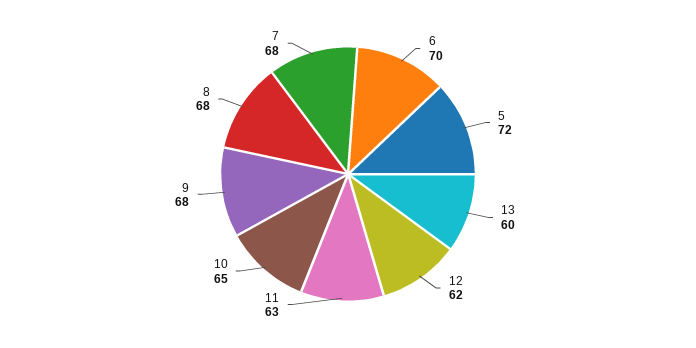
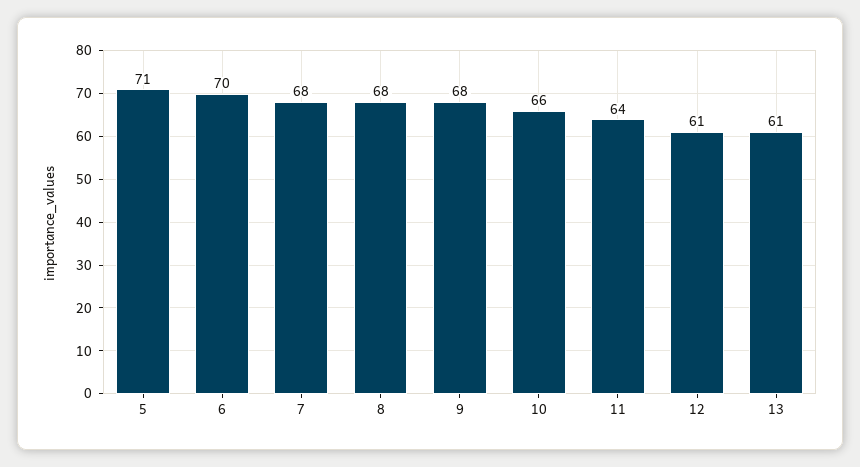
  {
    "6": 70,
-   "5": 72,
+   "5": 71,
-   "13": 60,
+   "13": 61,
-   "12": 62,
+   "12": 61,
-   "11": 63,
+   "11": 64,
-   "10": 65,
+   "10": 66,
    "9": 68,
    "8": 68,
    "7": 68
  }

